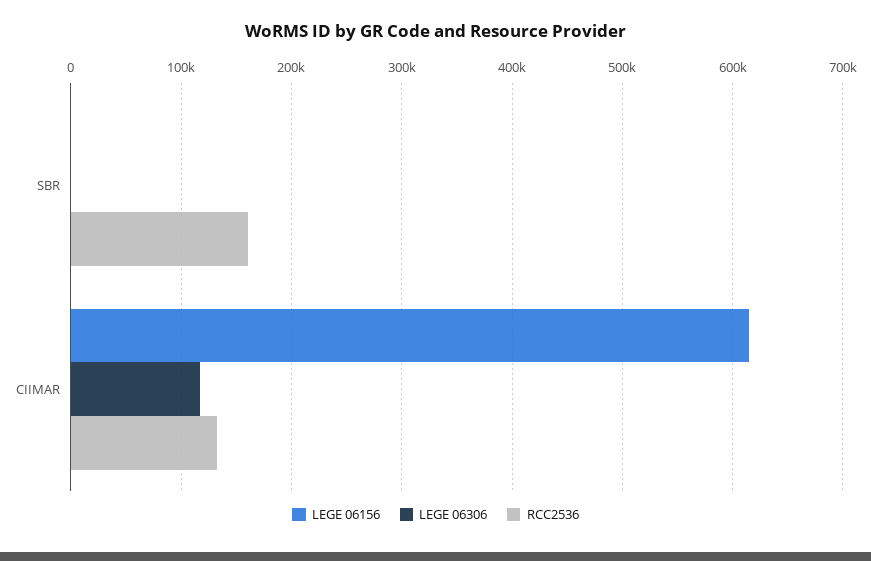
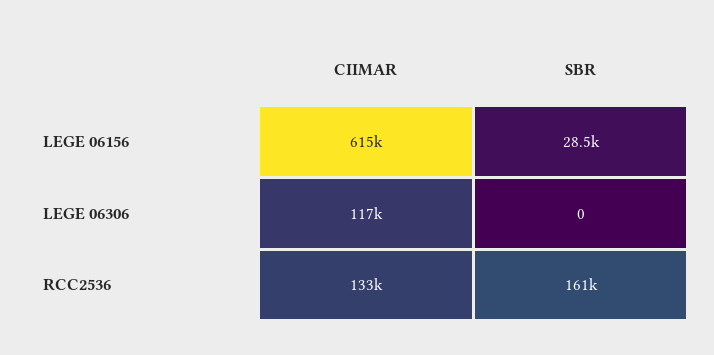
  {
    "LEGE 06156": {
-     "SBR": 0,
+     "SBR": 28500,
      "CIIMAR": 615000
    },
    "LEGE 06306": {
      "SBR": 0,
      "CIIMAR": 117000
    },
    "RCC2536": {
      "SBR": 161000,
      "CIIMAR": 133000
    }
  }

